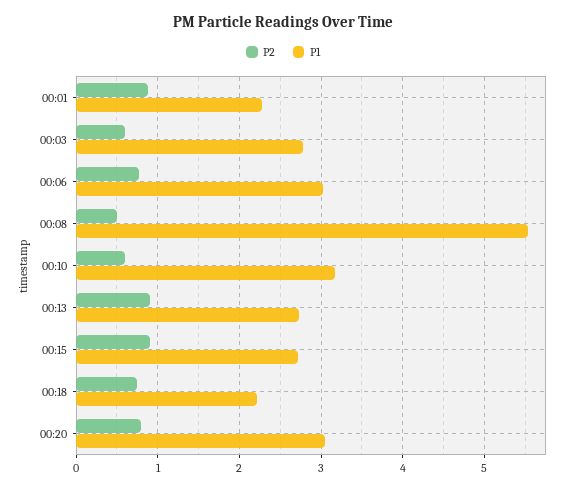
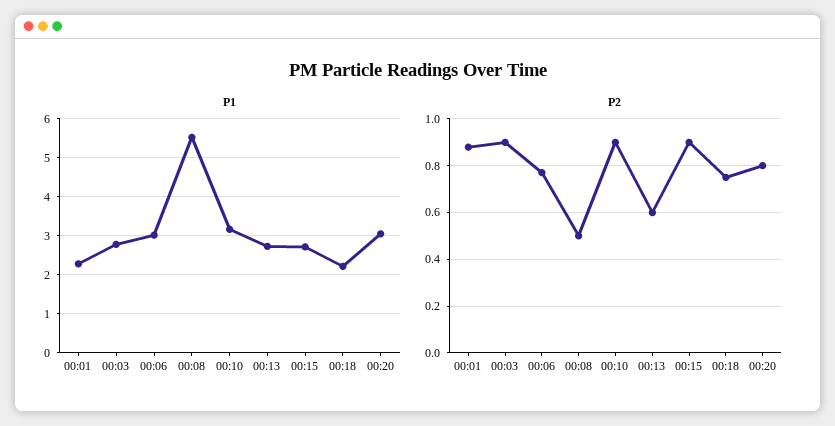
  {
    "P2": {
      "00:01": 0.9,
-     "00:03": 0.6,
+     "00:03": 0.9,
      "00:06": 0.75,
      "00:08": 0.5,
-     "00:10": 0.6,
+     "00:10": 0.9,
-     "00:13": 0.9,
+     "00:13": 0.6,
      "00:15": 0.9,
      "00:18": 0.75,
      "00:20": 0.8
    },
    "P1": {
      "00:01": 2.3,
      "00:03": 2.8,
      "00:06": 3,
      "00:08": 5.5,
      "00:10": 3.2,
      "00:13": 2.7,
      "00:15": 2.7,
      "00:18": 2.2,
      "00:20": 3.1
    }
  }

